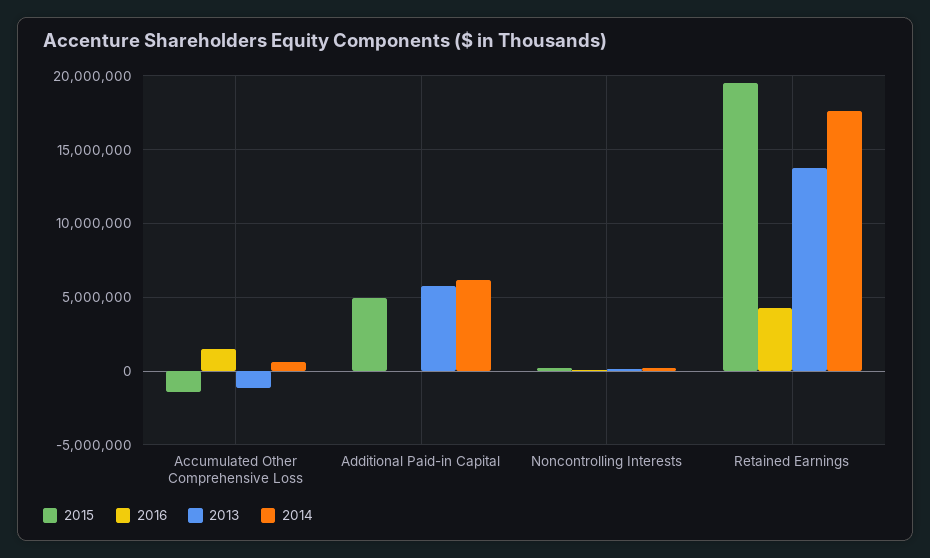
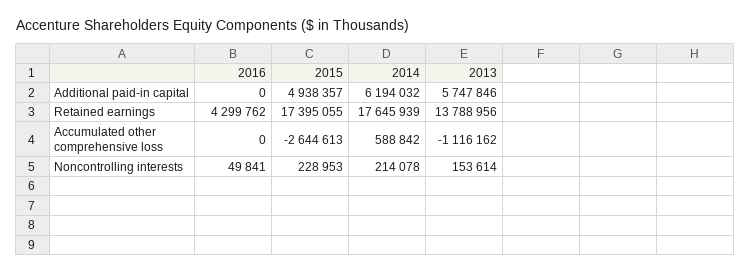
  {
    "2015": {
-     "Accumulated Other Comprehensive Loss": -1500000,
+     "Accumulated Other Comprehensive Loss": -2644613,
      "Additional Paid-in Capital": 4938357,
      "Noncontrolling Interests": 228953,
-     "Retained Earnings": 19500000
+     "Retained Earnings": 17395055
    },
    "2016": {
-     "Accumulated Other Comprehensive Loss": 1500000,
+     "Accumulated Other Comprehensive Loss": 0,
      "Additional Paid-in Capital": 0,
      "Noncontrolling Interests": 49841,
      "Retained Earnings": 4299762
    },
    "2013": {
      "Accumulated Other Comprehensive Loss": -1116162,
      "Additional Paid-in Capital": 5747846,
      "Noncontrolling Interests": 153614,
      "Retained Earnings": 13788956
    },
    "2014": {
      "Accumulated Other Comprehensive Loss": 588842,
      "Additional Paid-in Capital": 6194032,
      "Noncontrolling Interests": 214078,
      "Retained Earnings": 17645939
    }
  }

